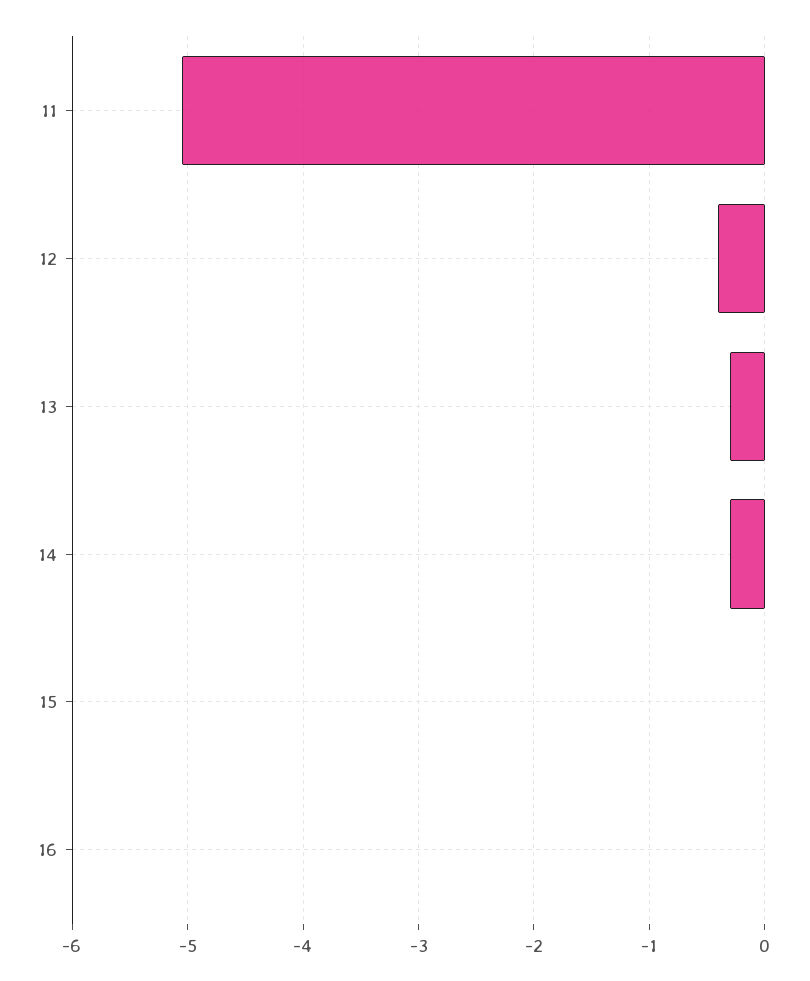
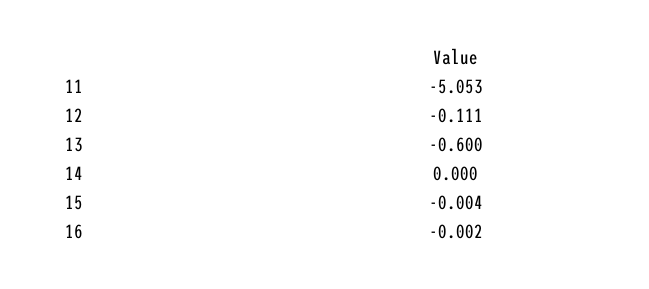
  {
    "11": -5.053,
-   "12": -0.4,
+   "12": -0.111,
-   "13": -0.3,
+   "13": -0.6,
-   "14": -0.3,
+   "14": 0,
    "15": -0.004,
    "16": -0.002
  }

